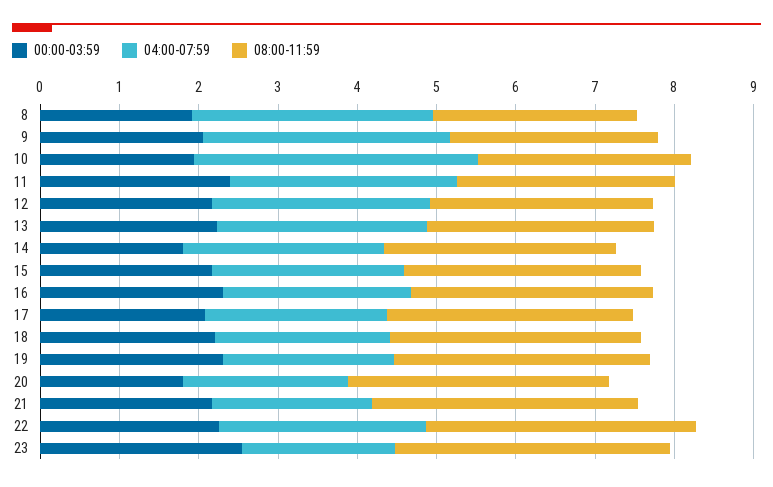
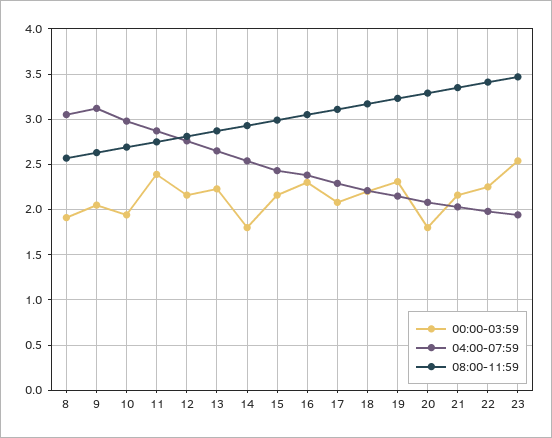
  {
    "00:00-03:59": {
      "8": 1.9,
      "9": 2.1,
      "10": 1.9,
      "11": 2.4,
      "12": 2.2,
      "13": 2.2,
      "14": 1.8,
      "15": 2.2,
      "16": 2.3,
      "17": 2.1,
      "18": 2.2,
      "19": 2.3,
      "20": 1.8,
      "21": 2.2,
      "22": 2.3,
      "23": 2.5
    },
    "04:00-07:59": {
      "8": 3.1,
      "9": 3.1,
-     "10": 3.6,
+     "10": 3,
      "11": 2.9,
      "12": 2.8,
      "13": 2.7,
      "14": 2.5,
      "15": 2.4,
      "16": 2.4,
      "17": 2.3,
      "18": 2.2,
      "19": 2.2,
      "20": 2.1,
      "21": 2,
-     "22": 2.6,
+     "22": 2,
      "23": 1.9
    },
    "08:00-11:59": {
      "8": 2.6,
      "9": 2.6,
      "10": 2.7,
      "11": 2.8,
      "12": 2.8,
      "13": 2.9,
      "14": 2.9,
      "15": 3,
      "16": 3.1,
      "17": 3.1,
      "18": 3.2,
      "19": 3.2,
      "20": 3.3,
      "21": 3.4,
      "22": 3.4,
      "23": 3.5
    }
  }

